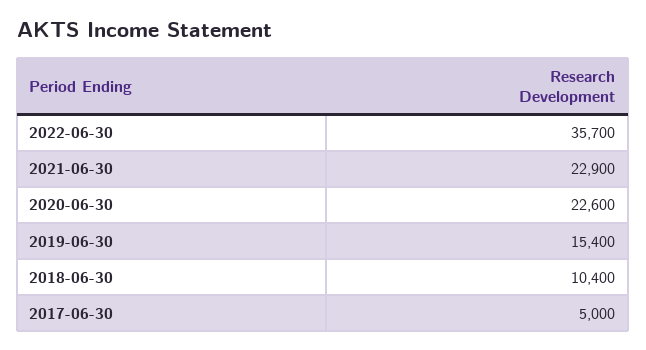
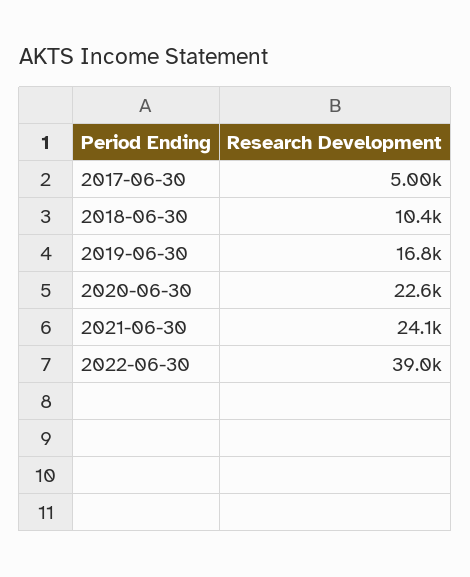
  {
-   "2022-06-30": 35700,
+   "2022-06-30": 39000,
-   "2021-06-30": 22900,
+   "2021-06-30": 24100,
    "2020-06-30": 22600,
-   "2019-06-30": 15400,
+   "2019-06-30": 16800,
    "2018-06-30": 10400,
    "2017-06-30": 5000
  }

